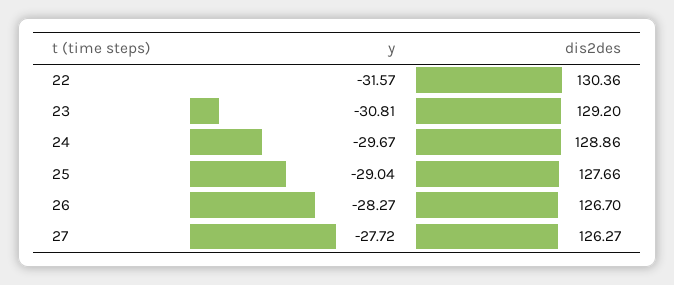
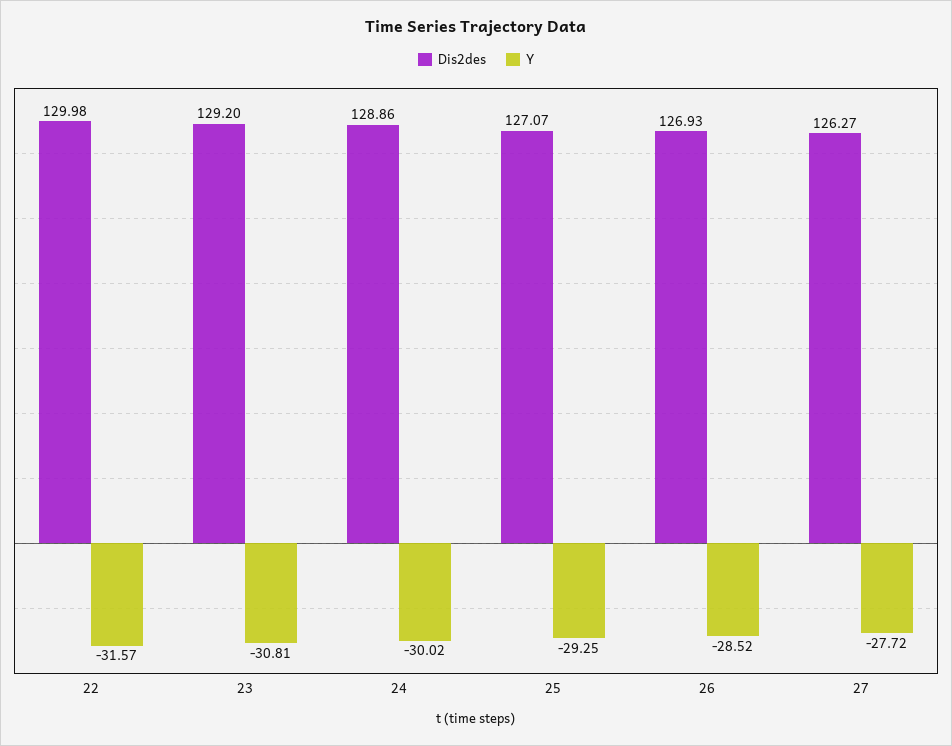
  {
    "y": {
      "22": -31.57,
      "23": -30.81,
-     "24": -29.67,
+     "24": -30.02,
-     "25": -29.04,
+     "25": -29.25,
-     "26": -28.27,
+     "26": -28.52,
      "27": -27.72
    },
    "dis2des": {
-     "22": 130.36,
+     "22": 129.98,
      "23": 129.2,
      "24": 128.86,
-     "25": 127.66,
+     "25": 127.07,
-     "26": 126.7,
+     "26": 126.93,
      "27": 126.27
    }
  }

